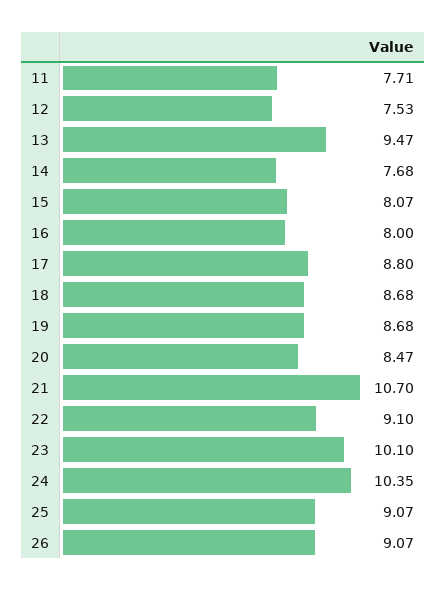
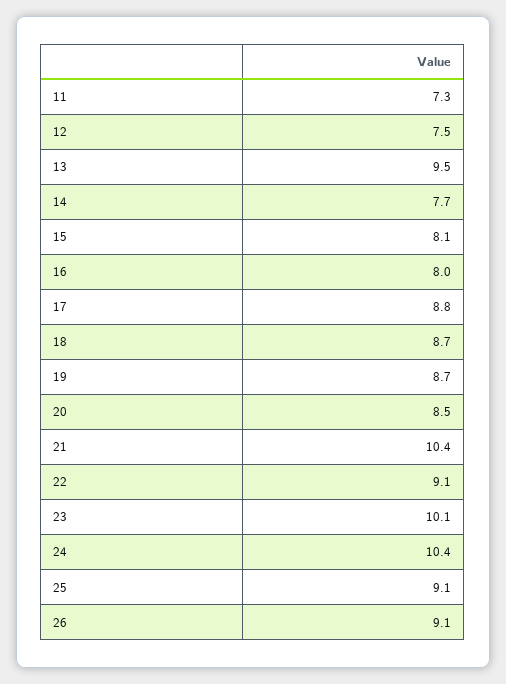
  {
-   "11": 7.71,
+   "11": 7.3,
    "12": 7.53,
    "13": 9.47,
    "14": 7.68,
    "15": 8.07,
    "16": 8,
    "17": 8.8,
    "18": 8.68,
    "19": 8.68,
    "20": 8.47,
-   "21": 10.7,
+   "21": 10.4,
    "22": 9.1,
    "23": 10.1,
    "24": 10.35,
    "25": 9.07,
    "26": 9.07
  }

